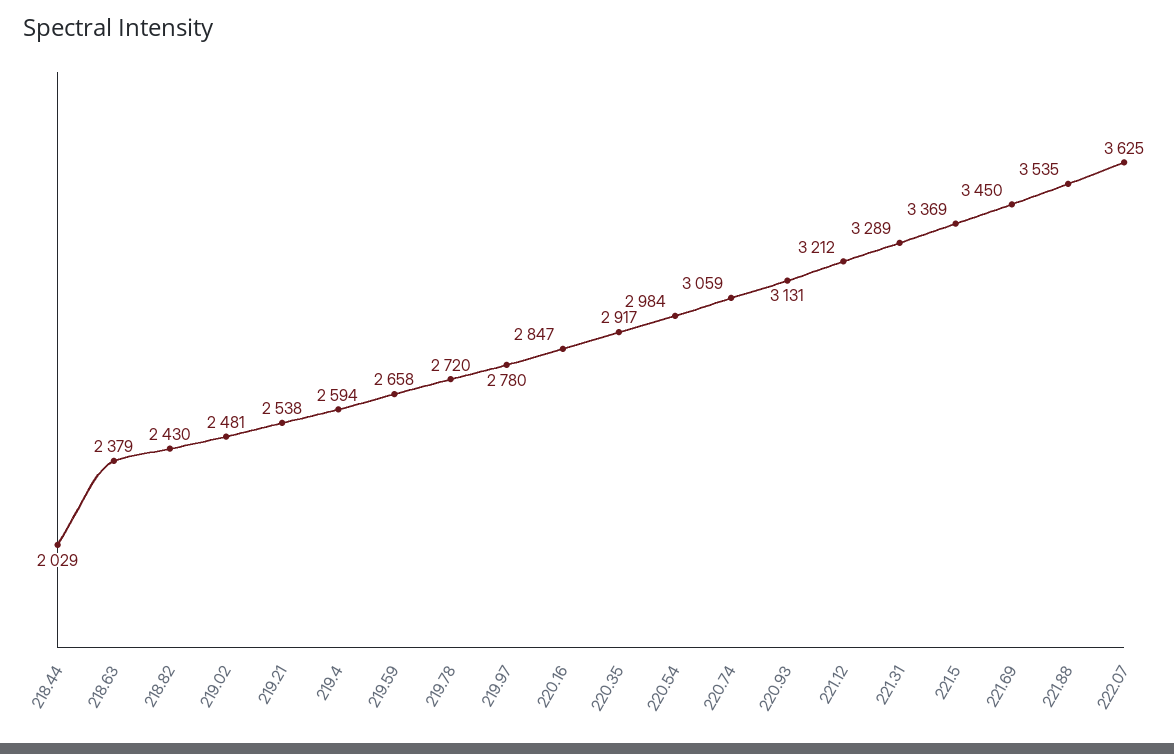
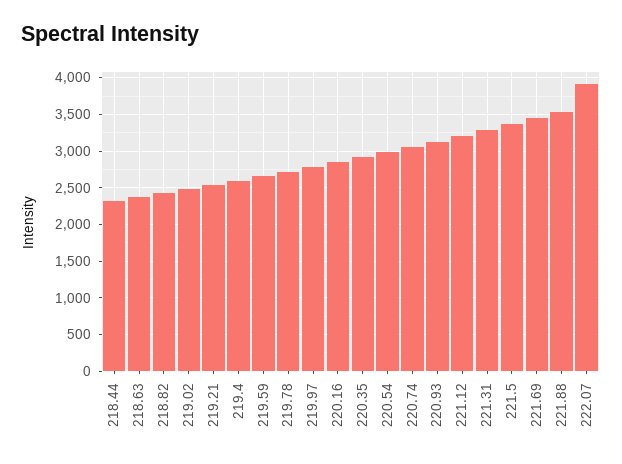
  {
-   "218.44": 2029,
+   "218.44": 2300,
    "218.63": 2379,
    "218.82": 2430,
    "219.02": 2481,
    "219.21": 2538,
    "219.4": 2594,
    "219.59": 2658,
    "219.78": 2720,
    "219.97": 2780,
    "220.16": 2847,
    "220.35": 2917,
    "220.54": 2984,
    "220.74": 3059,
    "220.93": 3131,
    "221.12": 3212,
    "221.31": 3289,
    "221.5": 3369,
    "221.69": 3450,
    "221.88": 3535,
-   "222.07": 3625
+   "222.07": 3900
  }

